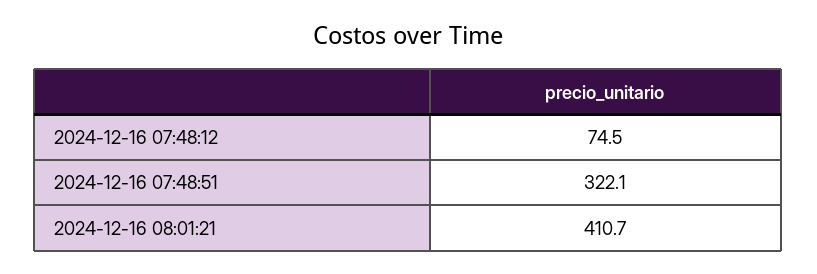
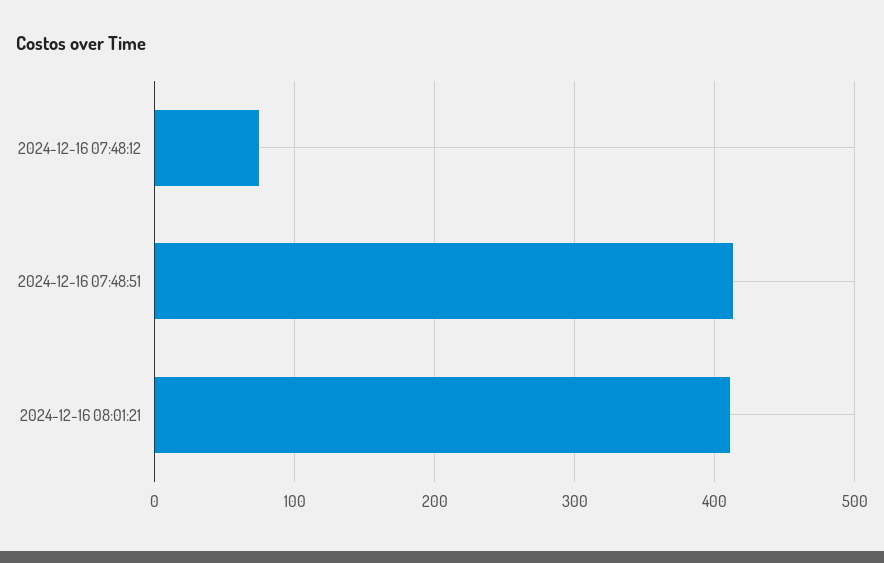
  {
    "2024-12-16 07:48:12": 74.5,
-   "2024-12-16 07:48:51": 322.1,
+   "2024-12-16 07:48:51": 410,
    "2024-12-16 08:01:21": 410.7
  }

